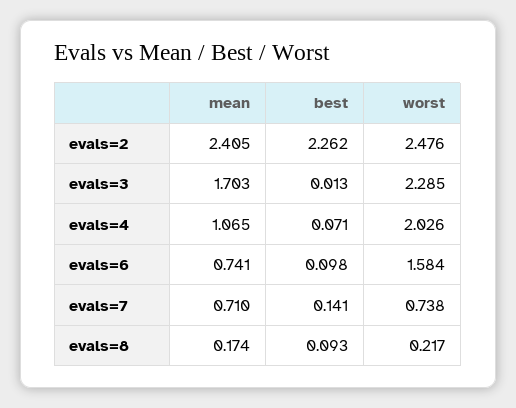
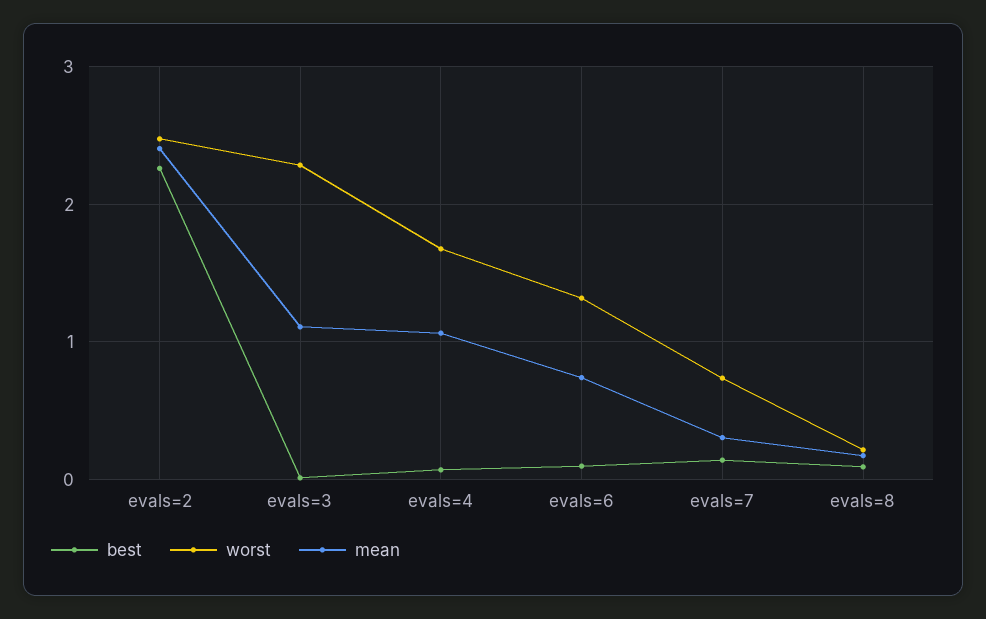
  {
    "mean": {
      "evals=2": 2.405,
-     "evals=3": 1.703,
+     "evals=3": 1.1,
      "evals=4": 1.065,
      "evals=6": 0.741,
-     "evals=7": 0.71,
+     "evals=7": 0.3,
      "evals=8": 0.174
    },
    "best": {
      "evals=2": 2.262,
      "evals=3": 0.013,
      "evals=4": 0.071,
      "evals=6": 0.098,
      "evals=7": 0.141,
      "evals=8": 0.093
    },
    "worst": {
      "evals=2": 2.476,
      "evals=3": 2.285,
-     "evals=4": 2.026,
+     "evals=4": 1.7,
-     "evals=6": 1.584,
+     "evals=6": 1.3,
      "evals=7": 0.738,
      "evals=8": 0.217
    }
  }

